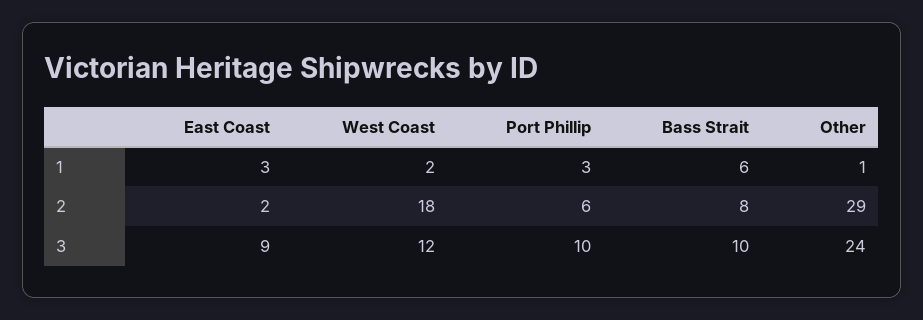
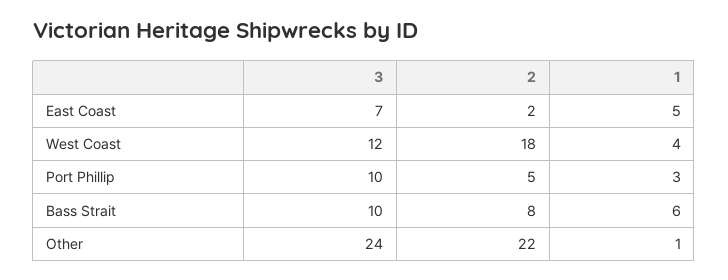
  {
    "East Coast": {
-     "1": 3,
+     "1": 5,
      "2": 2,
-     "3": 9
+     "3": 7
    },
    "West Coast": {
-     "1": 2,
+     "1": 4,
      "2": 18,
      "3": 12
    },
    "Port Phillip": {
      "1": 3,
-     "2": 6,
+     "2": 5,
      "3": 10
    },
    "Bass Strait": {
      "1": 6,
      "2": 8,
      "3": 10
    },
    "Other": {
      "1": 1,
-     "2": 29,
+     "2": 22,
      "3": 24
    }
  }

